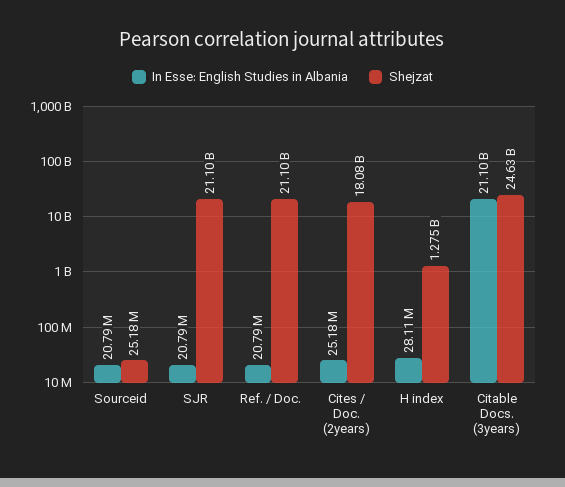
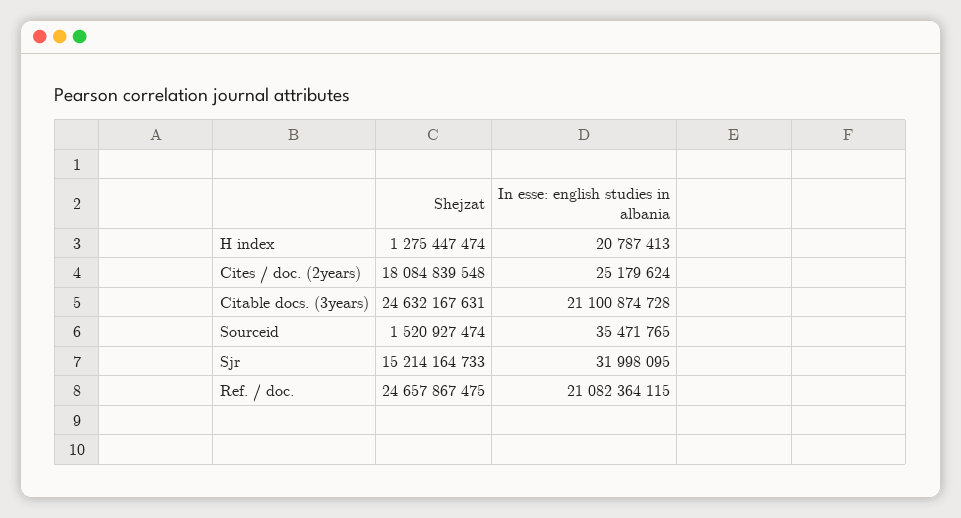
  {
    "In Esse: English Studies in Albania": {
-     "Sourceid": 20790000,
+     "Sourceid": 35471765,
-     "SJR": 20790000,
+     "SJR": 31998095,
-     "Ref. / Doc.": 20790000,
+     "Ref. / Doc.": 21082364115,
      "Cites / Doc. (2years)": 25179624,
-     "H index": 28110000,
+     "H index": 20787413,
      "Citable Docs. (3years)": 21100874728
    },
    "Shejzat": {
-     "Sourceid": 25180000,
+     "Sourceid": 1520927474,
-     "SJR": 21100000000,
+     "SJR": 15214164733,
-     "Ref. / Doc.": 21100000000,
+     "Ref. / Doc.": 24657867475,
      "Cites / Doc. (2years)": 18084839548,
      "H index": 1275447474,
      "Citable Docs. (3years)": 24632167631
    }
  }

